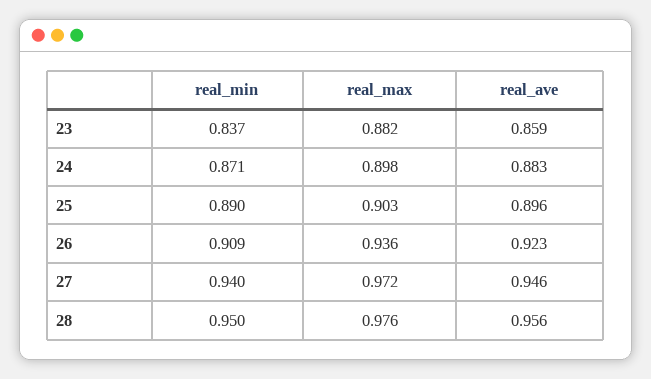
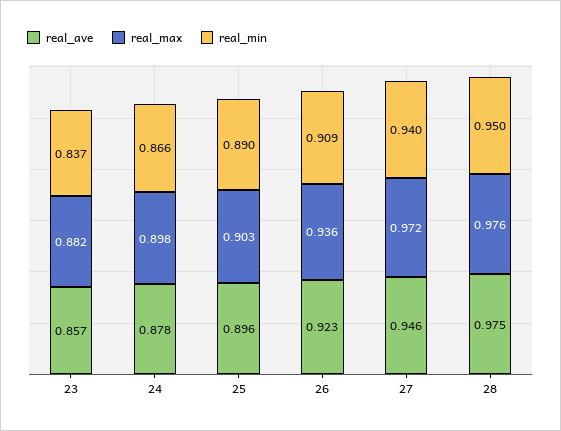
  {
    "real_min": {
      "23": 0.837,
-     "24": 0.871,
+     "24": 0.866,
      "25": 0.89,
      "26": 0.909,
      "27": 0.94,
      "28": 0.95
    },
    "real_max": {
      "23": 0.882,
      "24": 0.898,
      "25": 0.903,
      "26": 0.936,
      "27": 0.972,
      "28": 0.976
    },
    "real_ave": {
-     "23": 0.859,
+     "23": 0.857,
-     "24": 0.883,
+     "24": 0.878,
      "25": 0.896,
      "26": 0.923,
      "27": 0.946,
-     "28": 0.956
+     "28": 0.975
    }
  }

